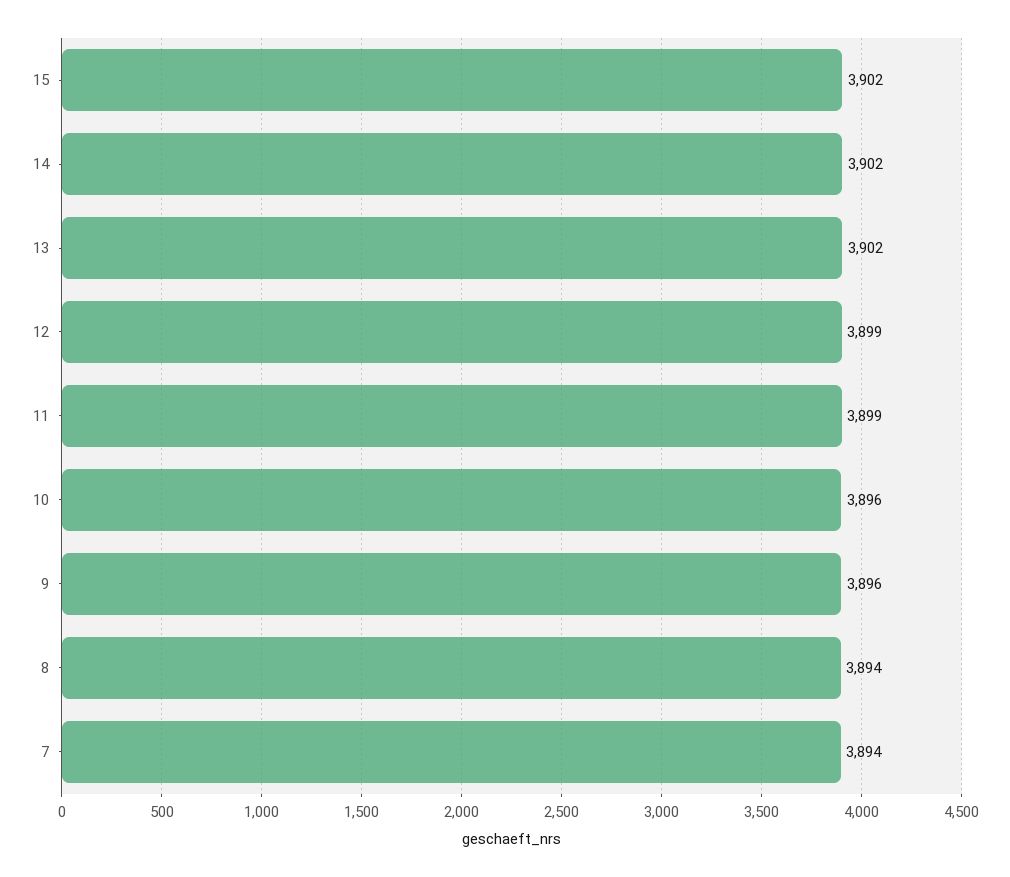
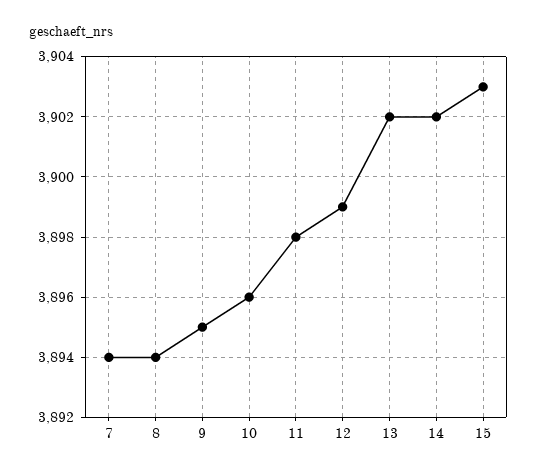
  {
-   "15": 3902,
+   "15": 3903,
    "14": 3902,
    "13": 3902,
    "12": 3899,
-   "11": 3899,
+   "11": 3898,
    "10": 3896,
-   "9": 3896,
+   "9": 3895,
    "8": 3894,
    "7": 3894
  }

